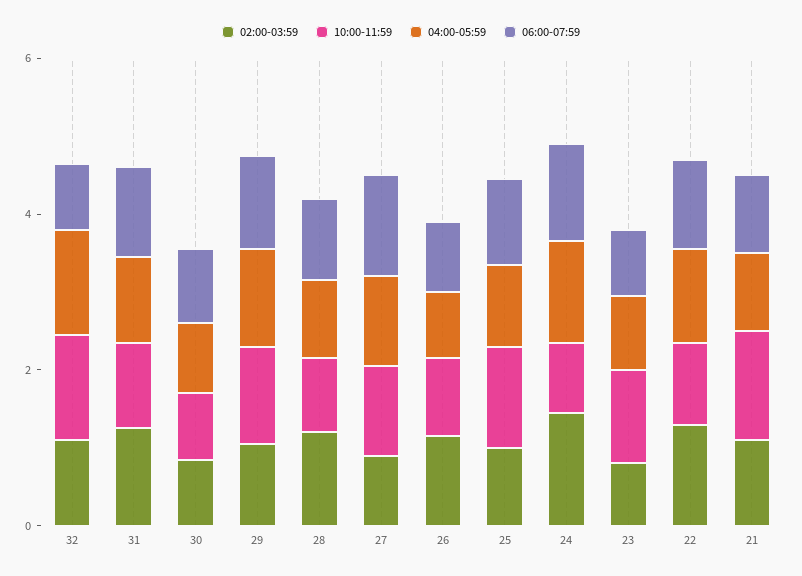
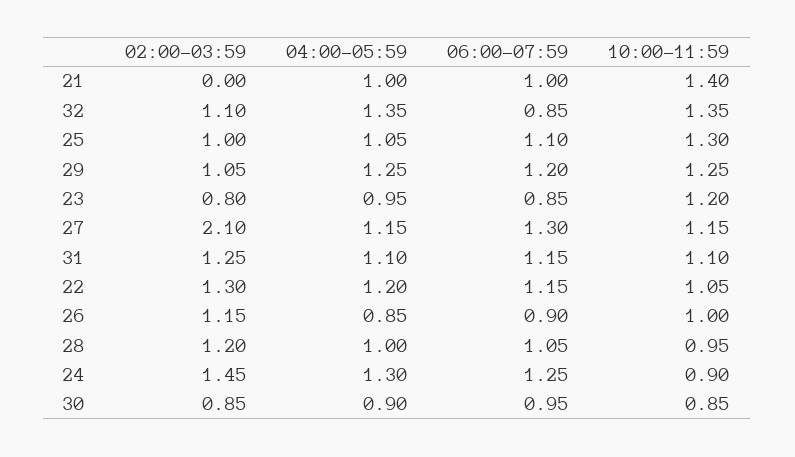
  {
    "02:00-03:59": {
      "32": 1.1,
      "31": 1.25,
      "30": 0.85,
      "29": 1.05,
      "28": 1.2,
-     "27": 1,
+     "27": 2.1,
      "26": 1.15,
      "25": 1,
      "24": 1.45,
      "23": 0.8,
      "22": 1.3,
-     "21": 1
+     "21": 0
    },
    "10:00-11:59": {
      "32": 1.35,
      "31": 1.1,
      "30": 0.85,
      "29": 1.25,
      "28": 0.95,
      "27": 1.15,
      "26": 1,
      "25": 1.3,
      "24": 0.9,
      "23": 1.2,
      "22": 1.05,
      "21": 1.4
    },
    "04:00-05:59": {
      "32": 1.35,
      "31": 1.1,
      "30": 0.9,
      "29": 1.25,
      "28": 1,
      "27": 1.15,
      "26": 0.85,
      "25": 1.05,
      "24": 1.3,
      "23": 0.95,
      "22": 1.2,
      "21": 1
    },
    "06:00-07:59": {
      "32": 0.85,
      "31": 1.15,
      "30": 0.95,
      "29": 1.2,
      "28": 1.05,
      "27": 1.3,
      "26": 0.9,
      "25": 1.1,
      "24": 1.25,
      "23": 0.85,
      "22": 1.15,
      "21": 1
    }
  }

